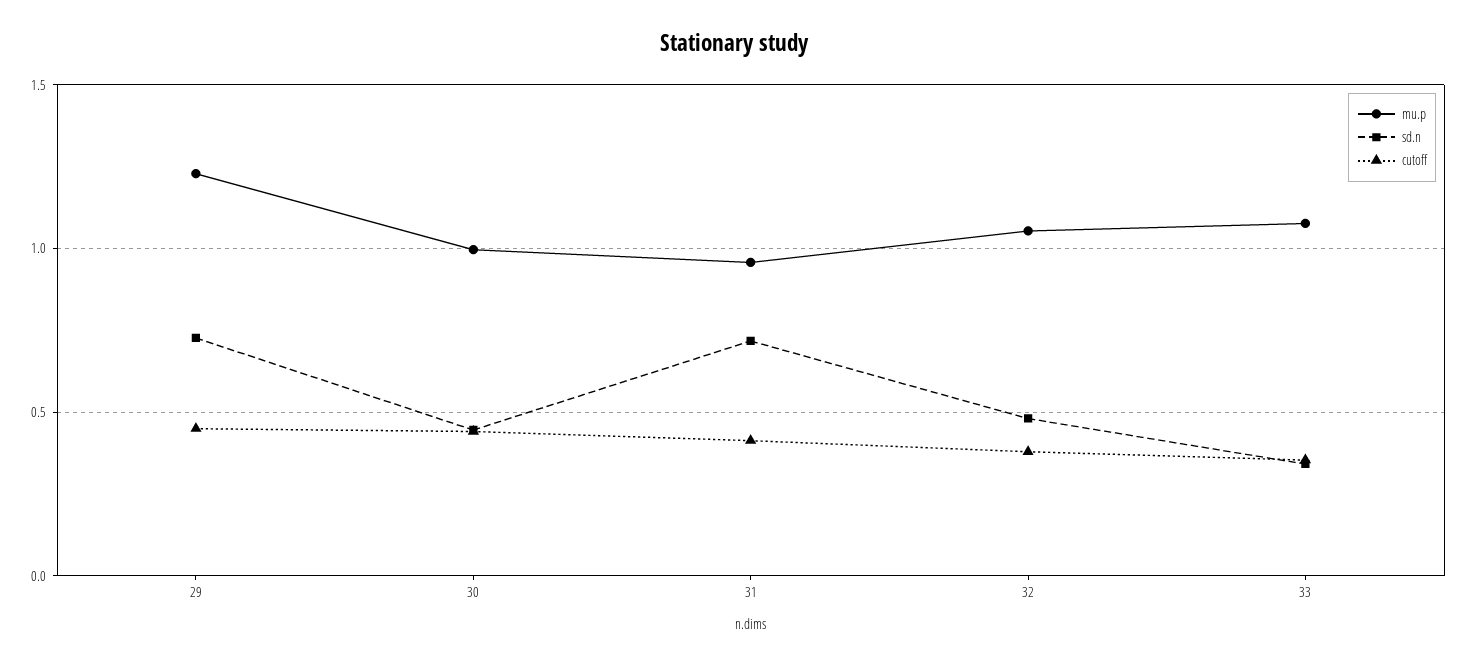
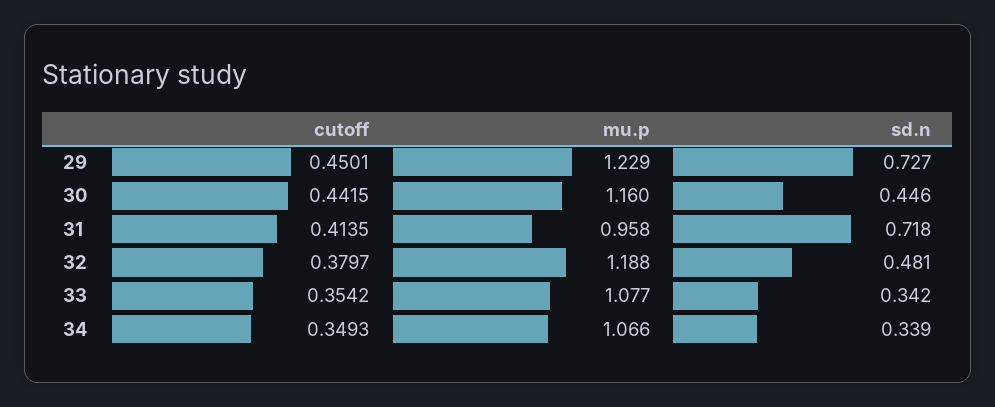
  {
    "mu.p": {
      "29": 1.229,
-     "30": 1,
+     "30": 1.16,
      "31": 0.958,
-     "32": 1.05,
+     "32": 1.188,
-     "33": 1.077
+     "33": 1.077,
+     "34": 1.066
    },
    "sd.n": {
      "29": 0.727,
      "30": 0.446,
      "31": 0.718,
      "32": 0.481,
-     "33": 0.342
+     "33": 0.342,
+     "34": 0.339
    },
    "cutoff": {
      "29": 0.4501,
      "30": 0.4415,
      "31": 0.4135,
      "32": 0.3797,
-     "33": 0.3542
+     "33": 0.3542,
+     "34": 0.3493
    }
  }

